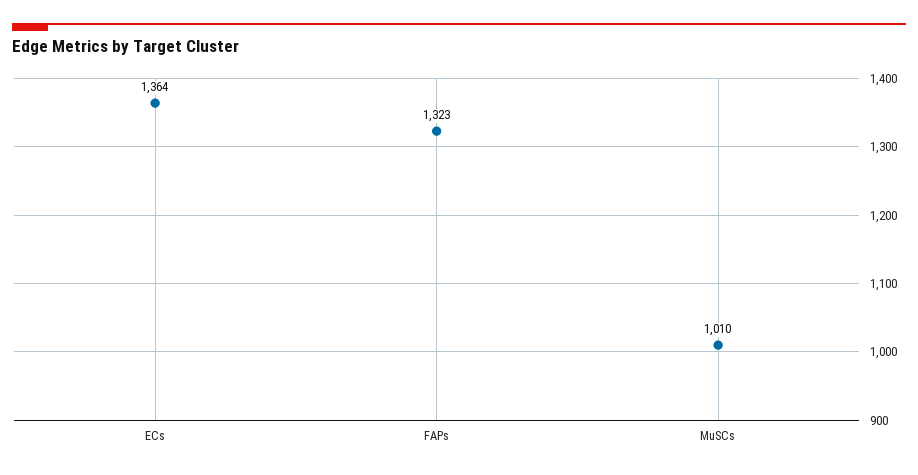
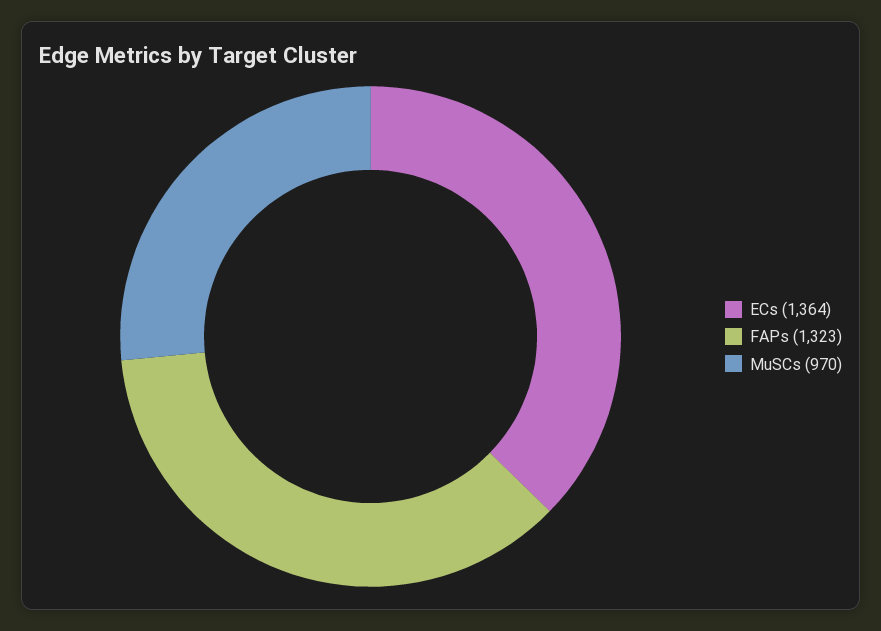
  {
    "ECs": 1364,
    "FAPs": 1323,
-   "MuSCs": 1010
+   "MuSCs": 970
  }

